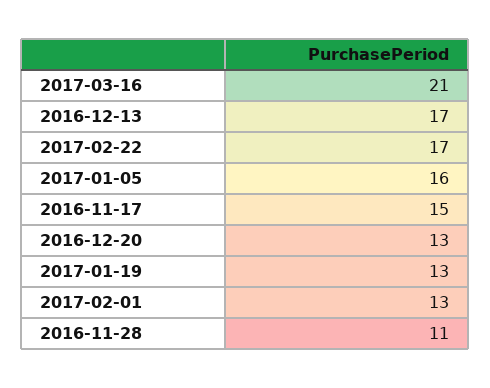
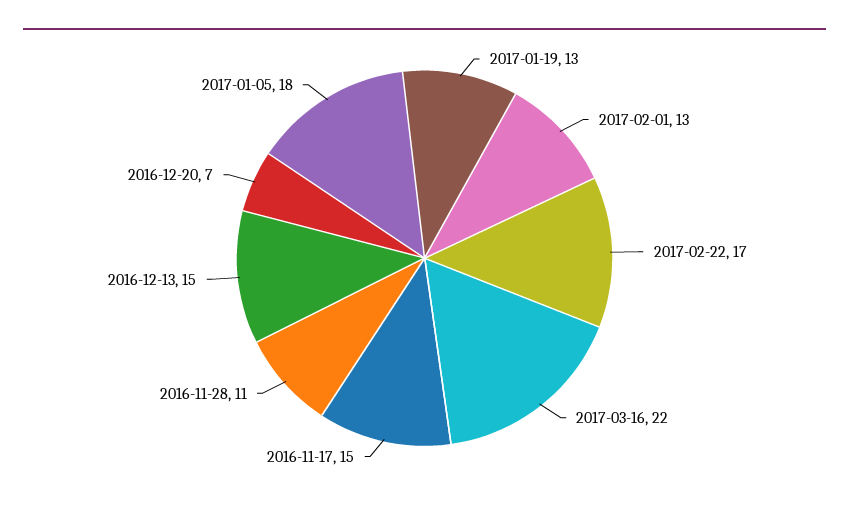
  {
-   "2017-03-16": 21,
+   "2017-03-16": 22,
-   "2016-12-13": 17,
+   "2016-12-13": 15,
    "2017-02-22": 17,
-   "2017-01-05": 16,
+   "2017-01-05": 18,
    "2016-11-17": 15,
-   "2016-12-20": 13,
+   "2016-12-20": 7,
    "2017-01-19": 13,
    "2017-02-01": 13,
    "2016-11-28": 11
  }

